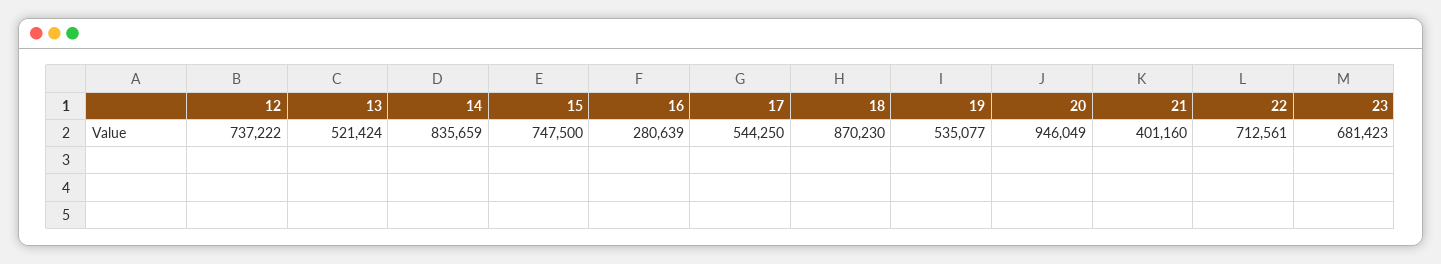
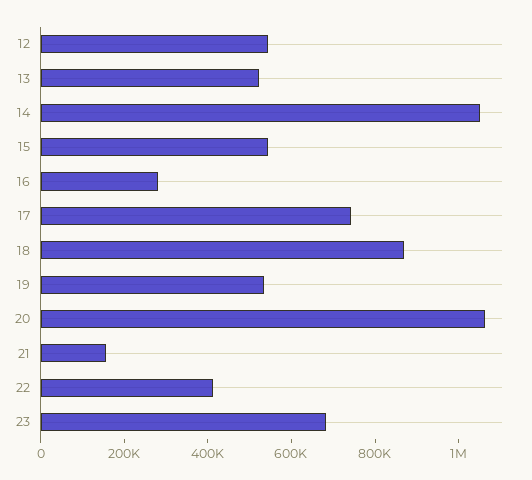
  {
-   "12": 737222,
+   "12": 550000,
    "13": 521424,
-   "14": 835659,
+   "14": 1050000,
-   "15": 747500,
+   "15": 550000,
    "16": 280639,
-   "17": 544250,
+   "17": 750000,
    "18": 870230,
    "19": 535077,
-   "20": 946049,
+   "20": 1050000,
-   "21": 401160,
+   "21": 150000,
-   "22": 712561,
+   "22": 400000,
    "23": 681423
  }

